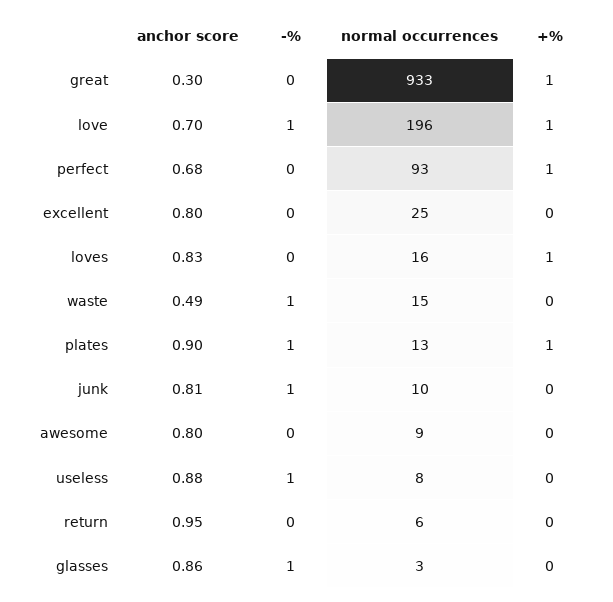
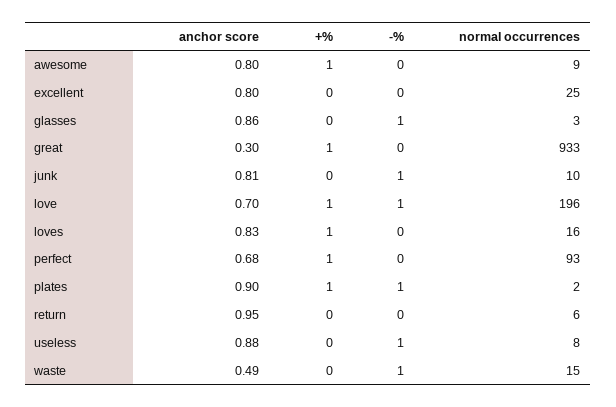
  {
    "anchor score": {
      "great": 0.3,
      "love": 0.7,
      "perfect": 0.68,
      "excellent": 0.8,
      "loves": 0.83,
      "waste": 0.49,
      "plates": 0.9,
      "junk": 0.81,
      "awesome": 0.8,
      "useless": 0.88,
      "return": 0.95,
      "glasses": 0.86
    },
    "-%": {
      "great": 0,
      "love": 1,
      "perfect": 0,
      "excellent": 0,
      "loves": 0,
      "waste": 1,
      "plates": 1,
      "junk": 1,
      "awesome": 0,
      "useless": 1,
      "return": 0,
      "glasses": 1
    },
    "normal occurrences": {
      "great": 933,
      "love": 196,
      "perfect": 93,
      "excellent": 25,
      "loves": 16,
      "waste": 15,
-     "plates": 13,
+     "plates": 2,
      "junk": 10,
      "awesome": 9,
      "useless": 8,
      "return": 6,
      "glasses": 3
    },
    "+%": {
      "great": 1,
      "love": 1,
      "perfect": 1,
      "excellent": 0,
      "loves": 1,
      "waste": 0,
      "plates": 1,
      "junk": 0,
-     "awesome": 0,
+     "awesome": 1,
      "useless": 0,
      "return": 0,
      "glasses": 0
    }
  }

